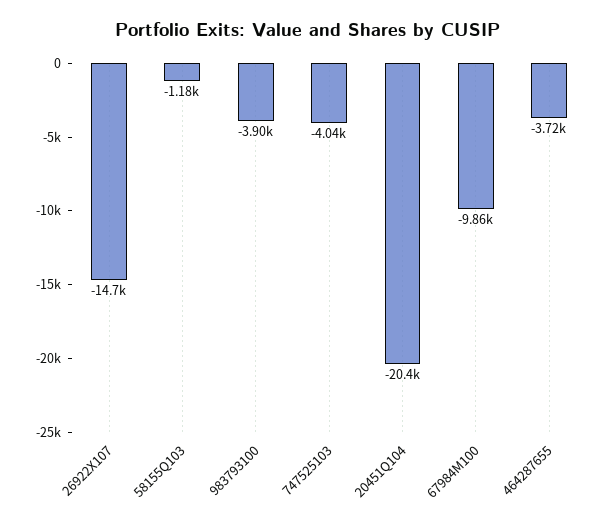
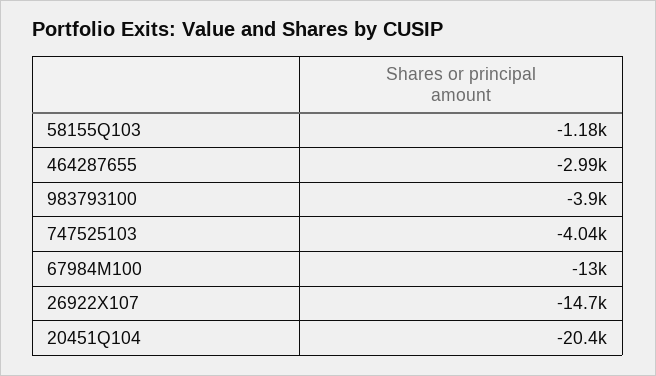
  {
    "26922X107": -14700,
    "58155Q103": -1180,
    "983793100": -3900,
    "747525103": -4040,
    "20451Q104": -20400,
-   "67984M100": -9860,
+   "67984M100": -13000,
-   "464287655": -3720
+   "464287655": -2990
  }

